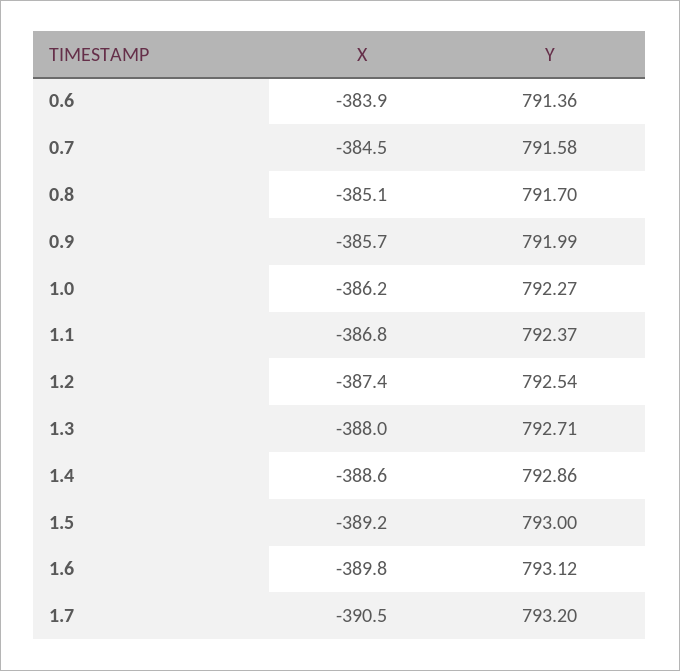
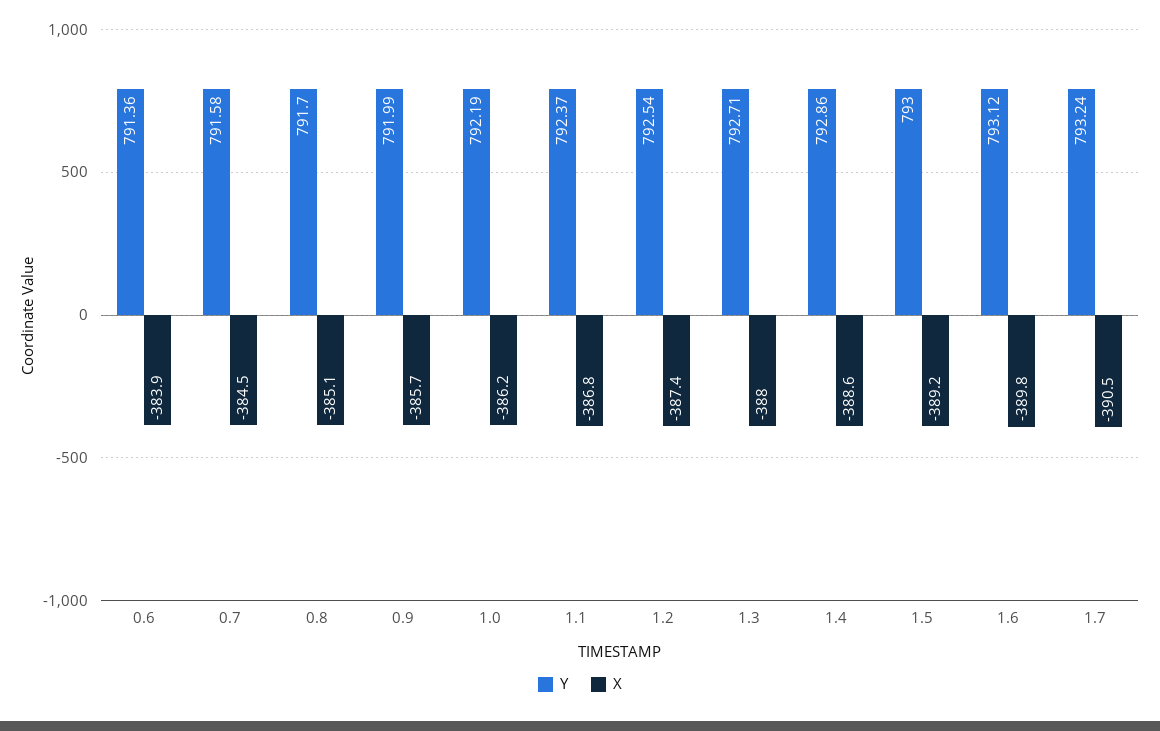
  {
    "X": {
      "0.6": -383.9,
      "0.7": -384.5,
      "0.8": -385.1,
      "0.9": -385.7,
      "1.0": -386.2,
      "1.1": -386.8,
      "1.2": -387.4,
      "1.3": -388,
      "1.4": -388.6,
      "1.5": -389.2,
      "1.6": -389.8,
      "1.7": -390.5
    },
    "Y": {
      "0.6": 791.36,
      "0.7": 791.58,
      "0.8": 791.7,
      "0.9": 791.99,
-     "1.0": 792.27,
+     "1.0": 792.19,
      "1.1": 792.37,
      "1.2": 792.54,
      "1.3": 792.71,
      "1.4": 792.86,
      "1.5": 793,
      "1.6": 793.12,
-     "1.7": 793.2
+     "1.7": 793.24
    }
  }

